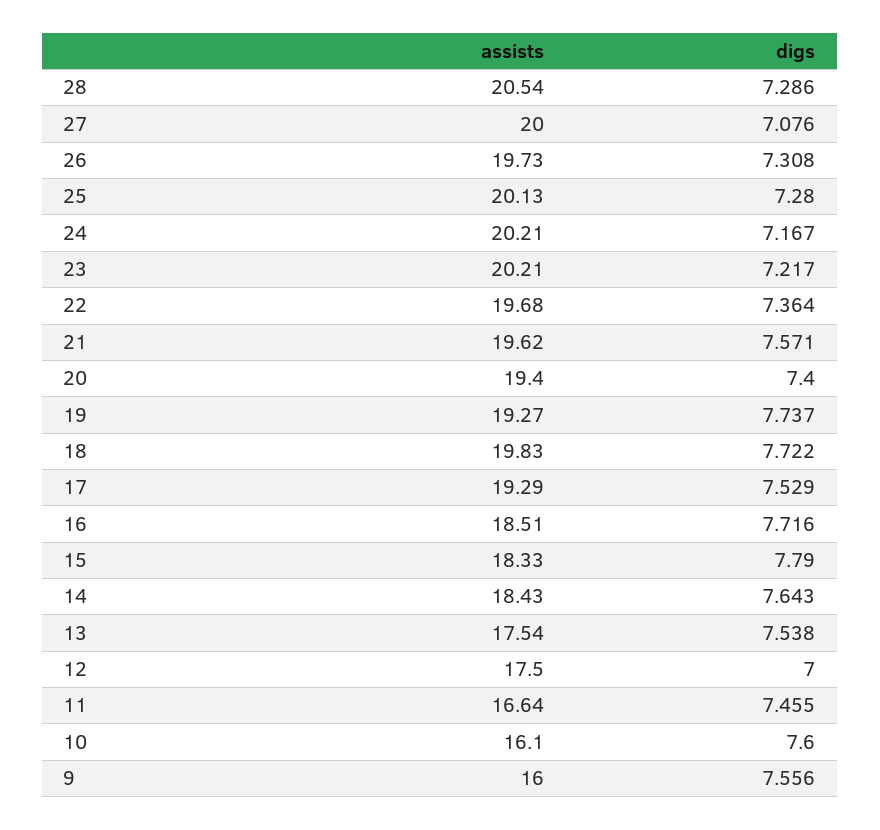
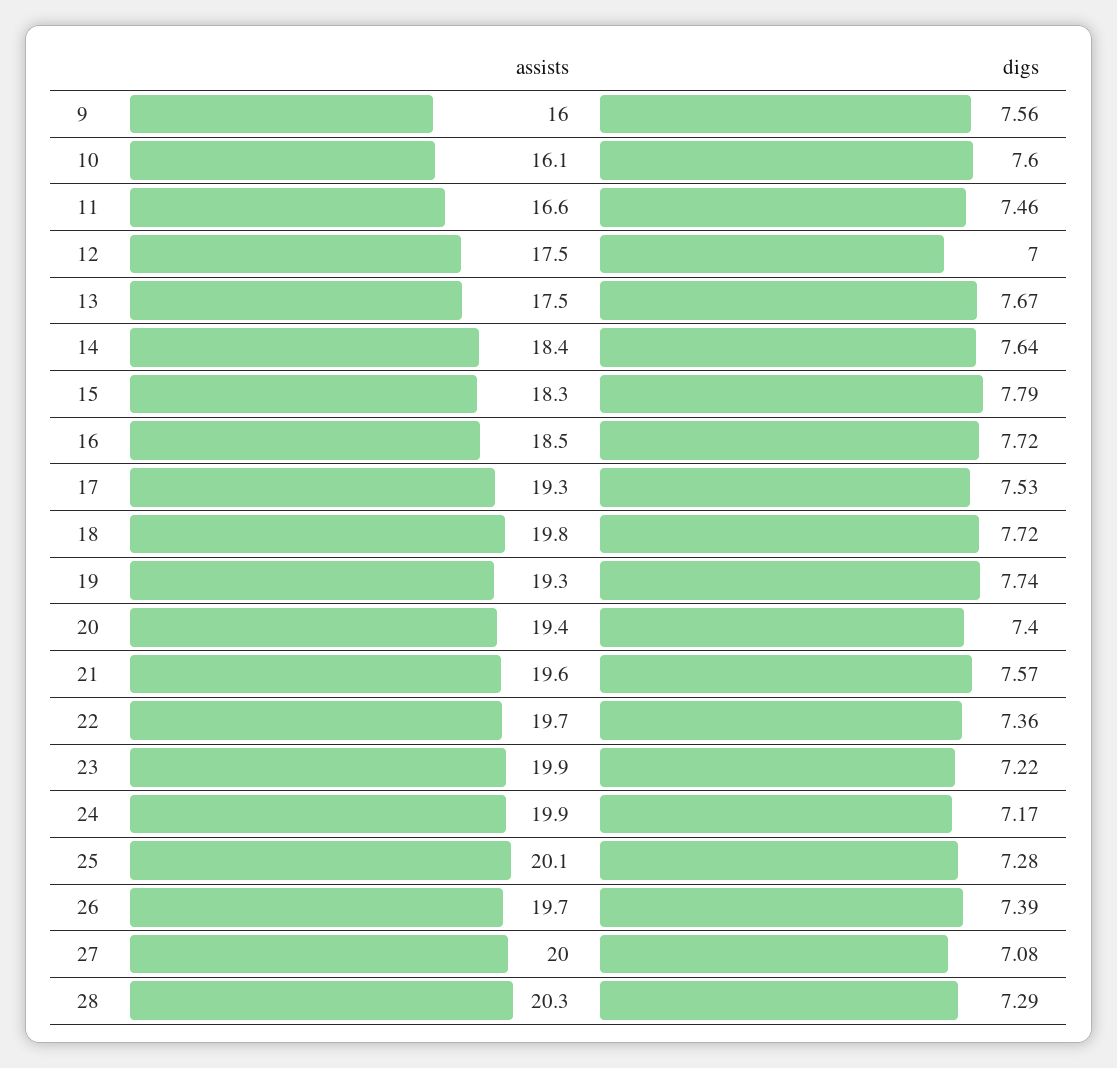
  {
    "assists": {
-     "28": 20.54,
+     "28": 20.3,
      "27": 20,
      "26": 19.73,
      "25": 20.13,
-     "24": 20.21,
+     "24": 19.9,
-     "23": 20.21,
+     "23": 19.9,
      "22": 19.68,
      "21": 19.62,
      "20": 19.4,
      "19": 19.27,
      "18": 19.83,
      "17": 19.29,
      "16": 18.51,
      "15": 18.33,
      "14": 18.43,
      "13": 17.54,
      "12": 17.5,
      "11": 16.64,
      "10": 16.1,
      "9": 16
    },
    "digs": {
      "28": 7.286,
      "27": 7.076,
-     "26": 7.308,
+     "26": 7.39,
      "25": 7.28,
      "24": 7.167,
      "23": 7.217,
      "22": 7.364,
      "21": 7.571,
      "20": 7.4,
      "19": 7.737,
      "18": 7.722,
      "17": 7.529,
      "16": 7.716,
      "15": 7.79,
      "14": 7.643,
-     "13": 7.538,
+     "13": 7.67,
      "12": 7,
      "11": 7.455,
      "10": 7.6,
      "9": 7.556
    }
  }

